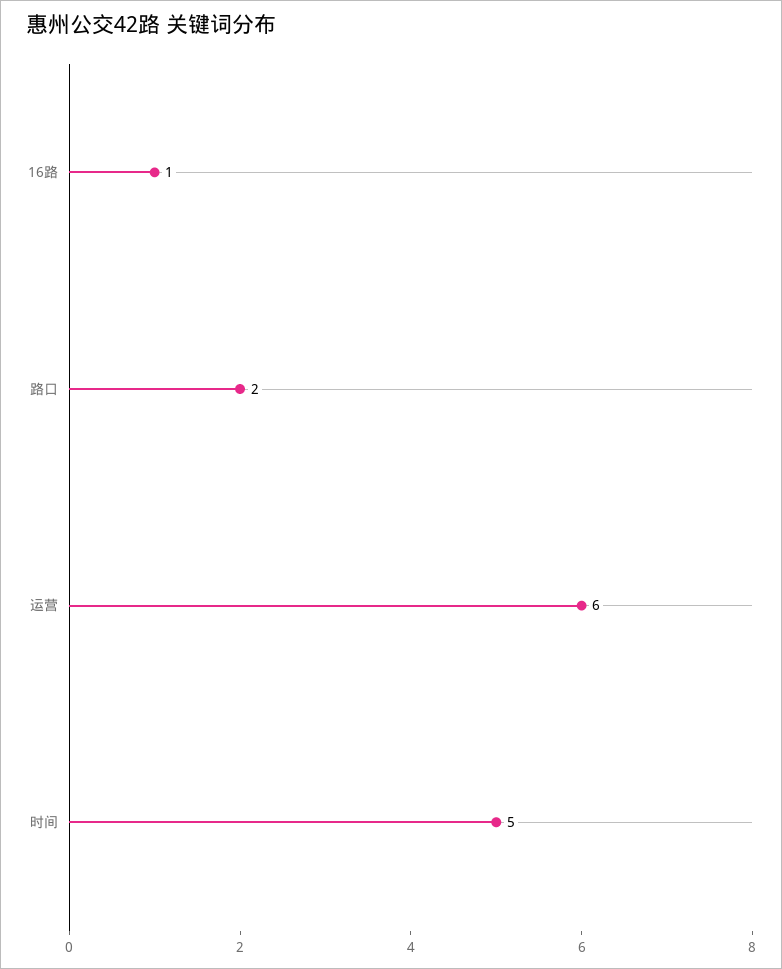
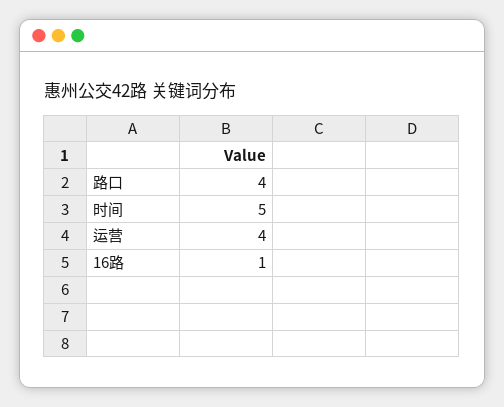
  {
    "16路": 1,
-   "路口": 2,
+   "路口": 4,
-   "运营": 6,
+   "运营": 4,
    "时间": 5
  }

